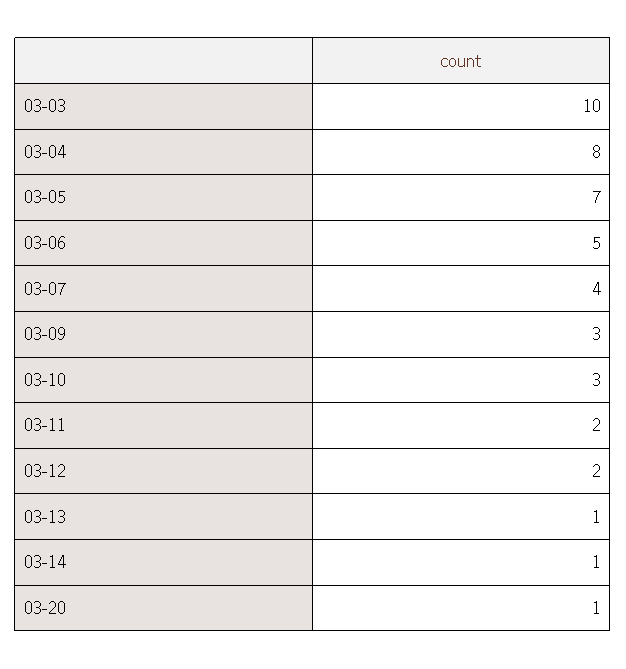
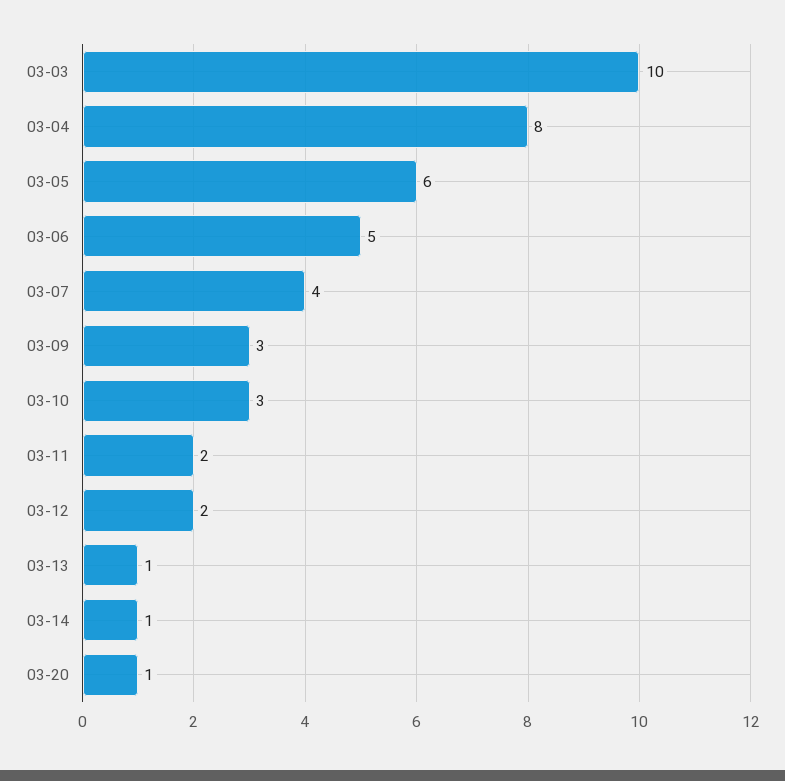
  {
    "03-03": 10,
    "03-04": 8,
-   "03-05": 7,
+   "03-05": 6,
    "03-06": 5,
    "03-07": 4,
    "03-09": 3,
    "03-10": 3,
    "03-11": 2,
    "03-12": 2,
    "03-13": 1,
    "03-14": 1,
    "03-20": 1
  }

